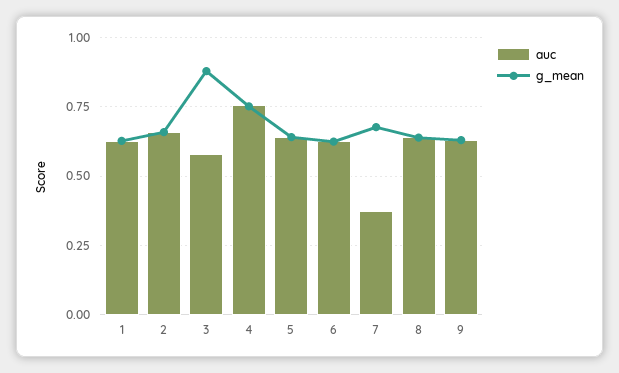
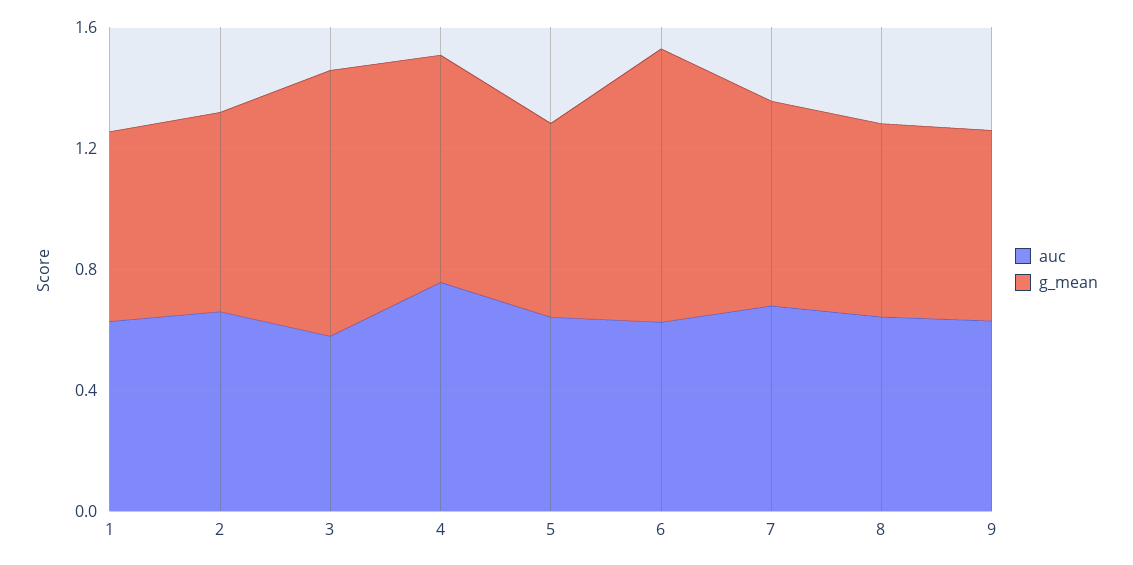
  {
    "auc": {
      "1": 0.625,
      "2": 0.65,
      "3": 0.575,
      "4": 0.75,
      "5": 0.65,
      "6": 0.625,
-     "7": 0.375,
+     "7": 0.7,
      "8": 0.65,
      "9": 0.625
    },
    "g_mean": {
      "1": 0.625,
      "2": 0.65,
      "3": 0.875,
      "4": 0.75,
      "5": 0.65,
-     "6": 0.625,
+     "6": 0.9,
      "7": 0.675,
      "8": 0.65,
      "9": 0.625
    }
  }

